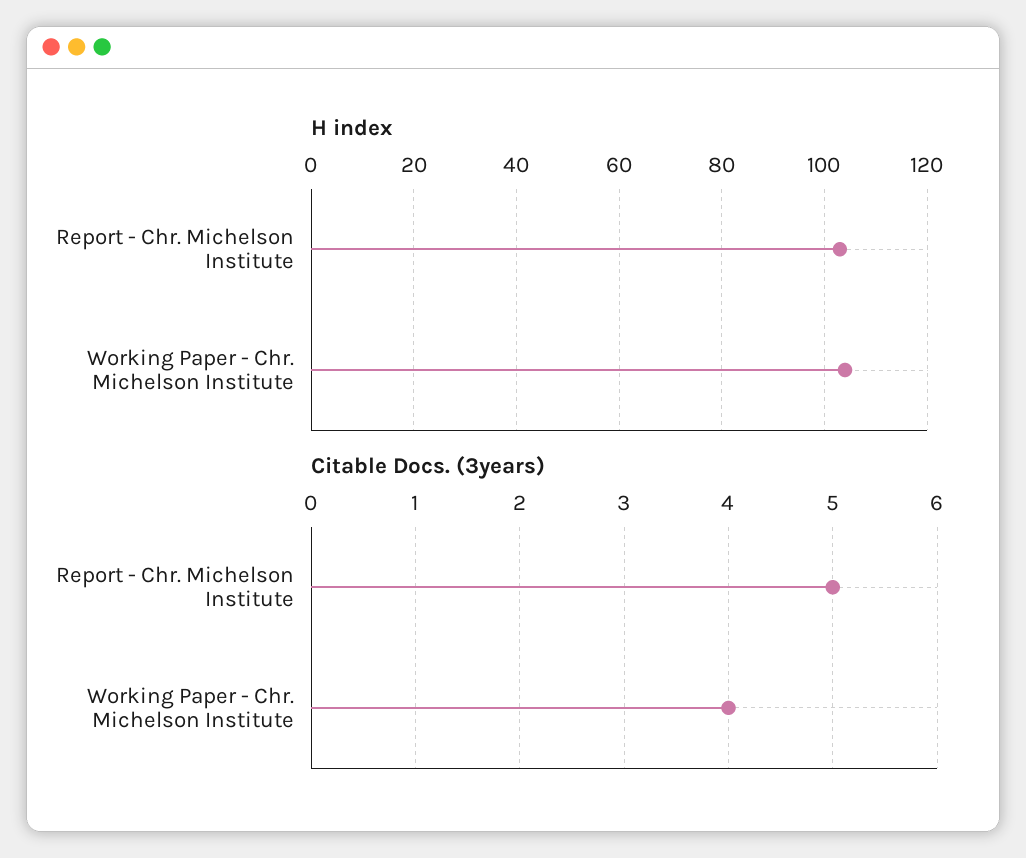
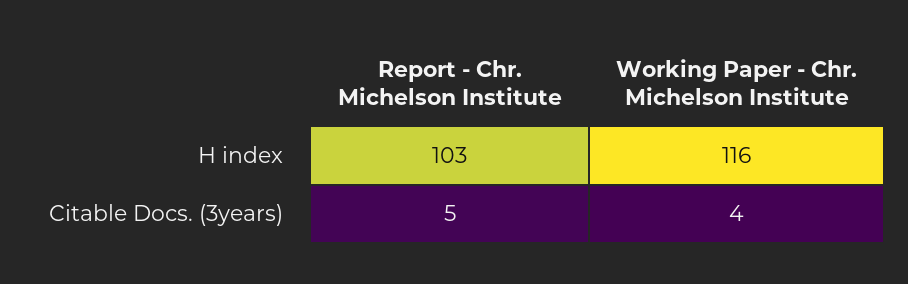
  {
    "H index": {
      "Report - Chr. Michelson Institute": 103,
-     "Working Paper - Chr. Michelson Institute": 105
+     "Working Paper - Chr. Michelson Institute": 116
    },
    "Citable Docs. (3years)": {
      "Report - Chr. Michelson Institute": 5,
      "Working Paper - Chr. Michelson Institute": 4
    }
  }

